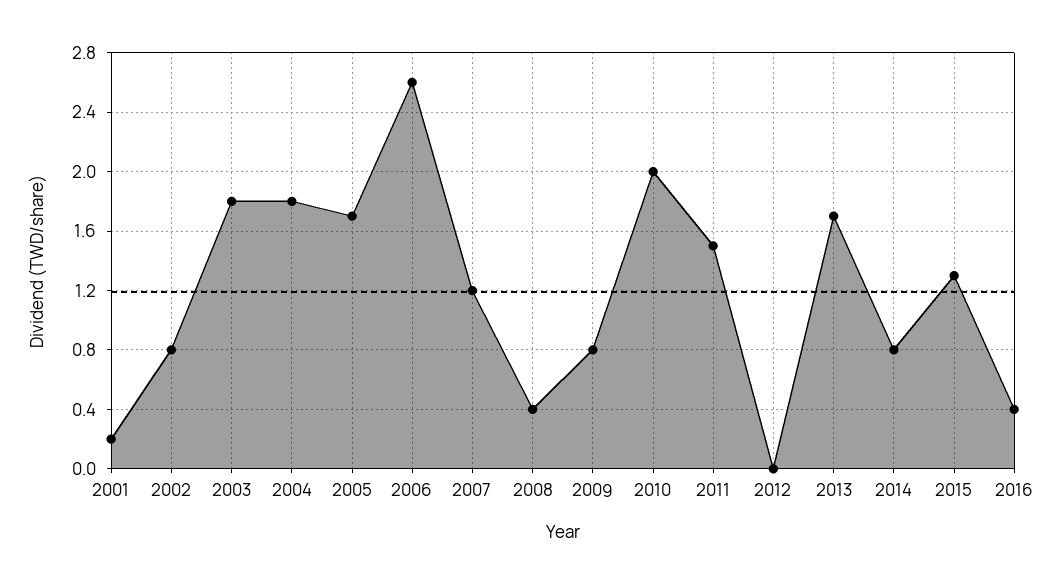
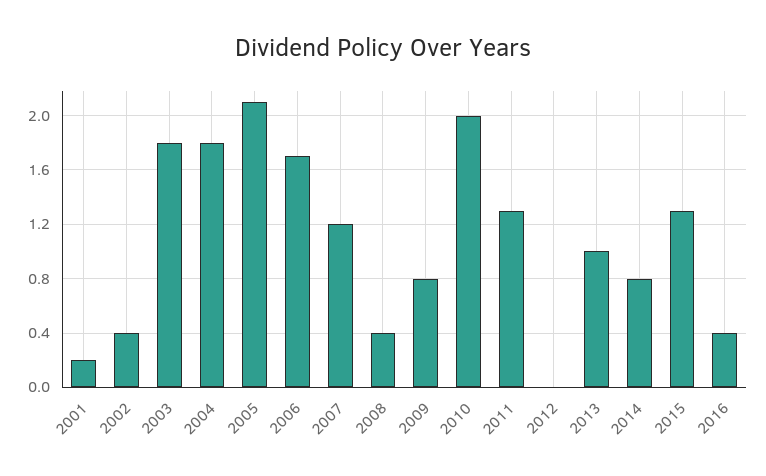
  {
    "2001": 0.2,
-   "2002": 0.8,
+   "2002": 0.4,
    "2003": 1.8,
    "2004": 1.8,
-   "2005": 1.7,
+   "2005": 2.1,
-   "2006": 2.6,
+   "2006": 1.7,
    "2007": 1.2,
    "2008": 0.4,
    "2009": 0.8,
    "2010": 2,
-   "2011": 1.5,
+   "2011": 1.3,
    "2012": 0,
-   "2013": 1.7,
+   "2013": 1,
    "2014": 0.8,
    "2015": 1.3,
    "2016": 0.4
  }

